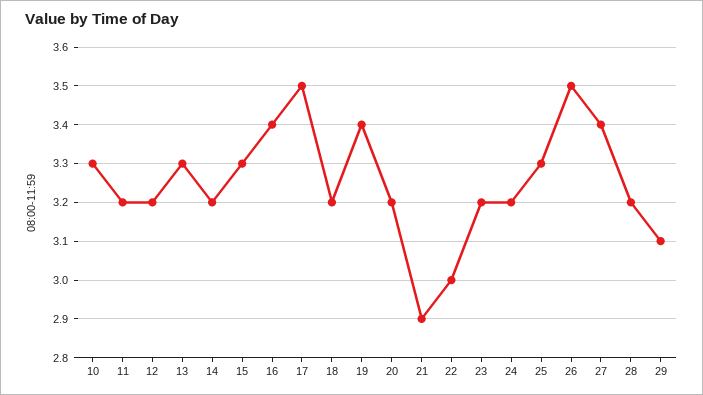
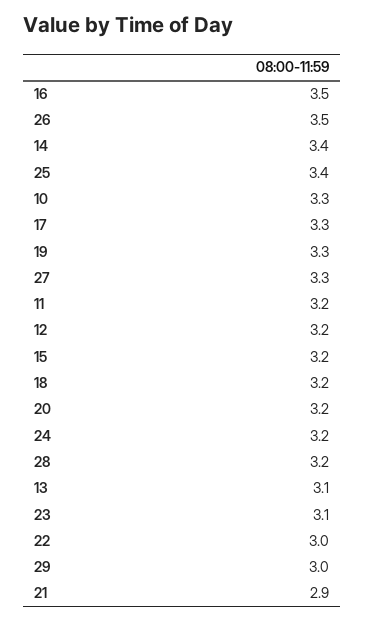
  {
    "10": 3.3,
    "11": 3.2,
    "12": 3.2,
-   "13": 3.3,
+   "13": 3.1,
-   "14": 3.2,
+   "14": 3.4,
-   "15": 3.3,
+   "15": 3.2,
-   "16": 3.4,
+   "16": 3.5,
-   "17": 3.5,
+   "17": 3.3,
    "18": 3.2,
-   "19": 3.4,
+   "19": 3.3,
    "20": 3.2,
    "21": 2.9,
    "22": 3,
-   "23": 3.2,
+   "23": 3.1,
    "24": 3.2,
-   "25": 3.3,
+   "25": 3.4,
    "26": 3.5,
-   "27": 3.4,
+   "27": 3.3,
    "28": 3.2,
-   "29": 3.1
+   "29": 3
  }

